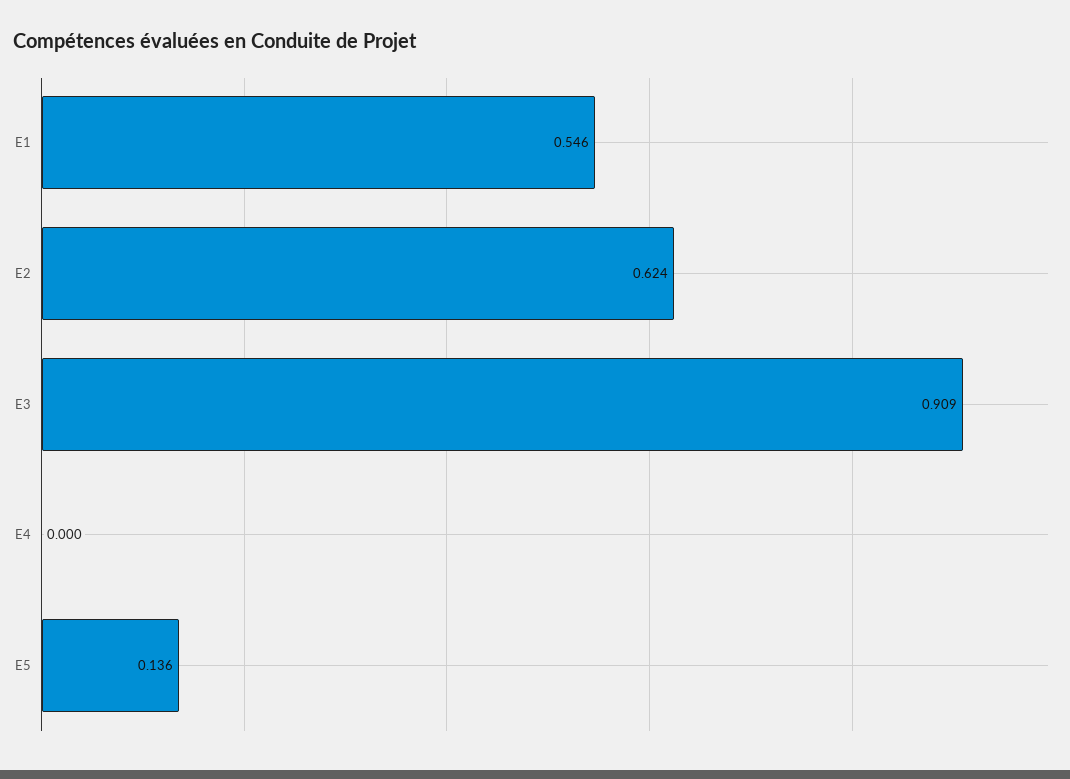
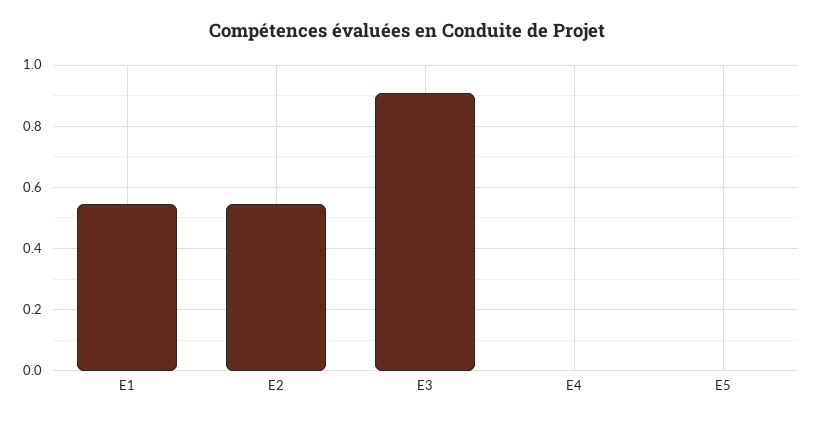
  {
    "E1": 0.546,
-   "E2": 0.624,
+   "E2": 0.54,
    "E3": 0.909,
    "E4": 0,
-   "E5": 0.136
+   "E5": 0
  }

